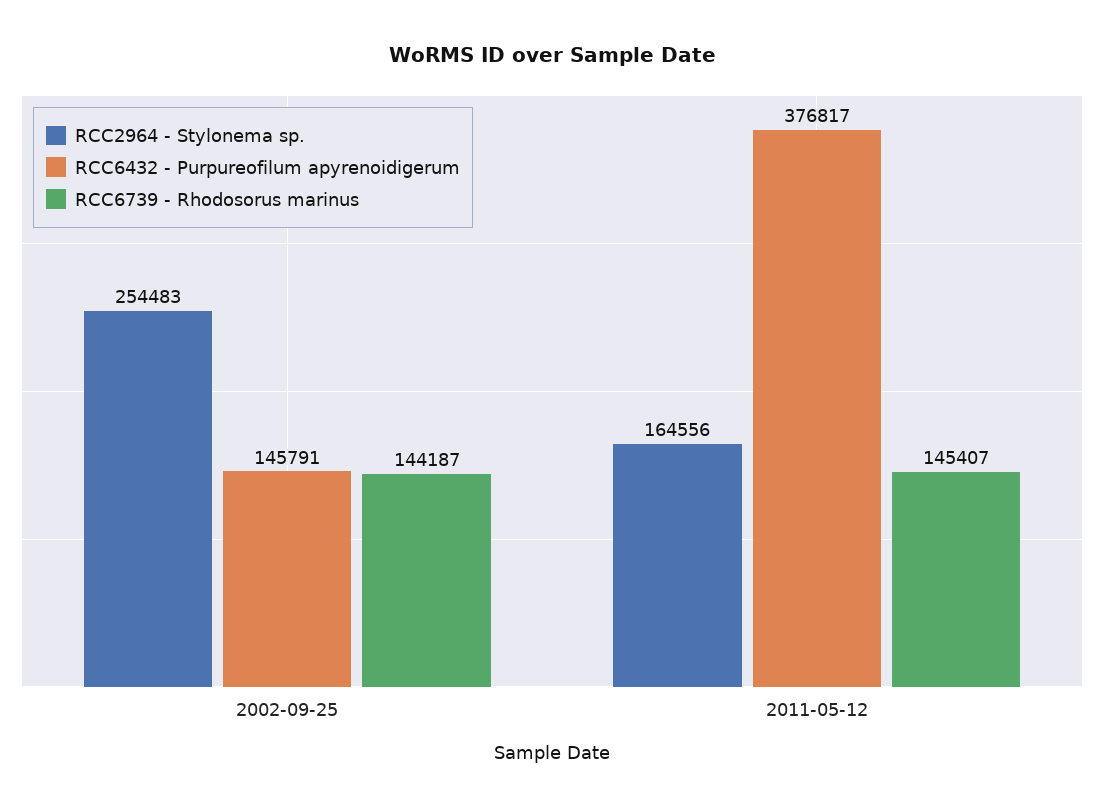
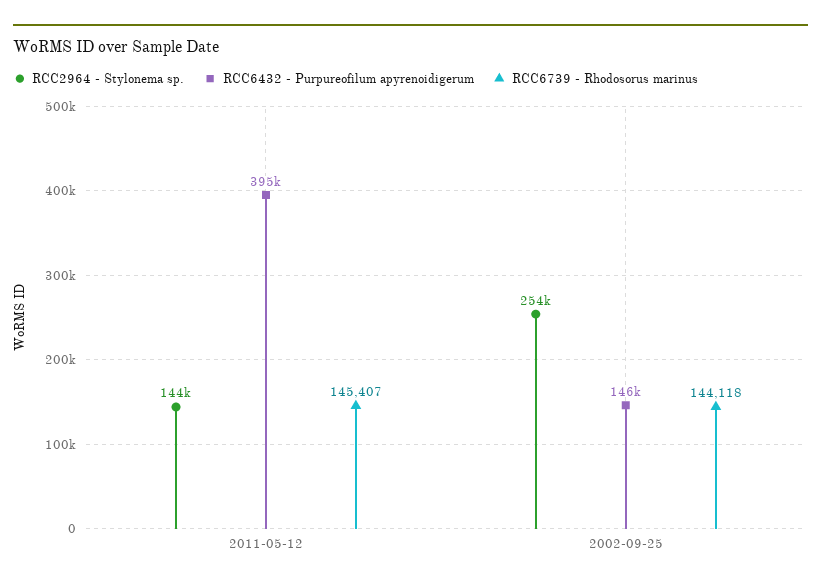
  {
    "RCC2964 - Stylonema sp.": {
      "2002-09-25": 254483,
-     "2011-05-12": 164556
+     "2011-05-12": 144000
    },
    "RCC6432 - Purpureofilum apyrenoidigerum": {
      "2002-09-25": 145791,
-     "2011-05-12": 376817
+     "2011-05-12": 395000
    },
    "RCC6739 - Rhodosorus marinus": {
-     "2002-09-25": 144187,
+     "2002-09-25": 144118,
      "2011-05-12": 145407
    }
  }

